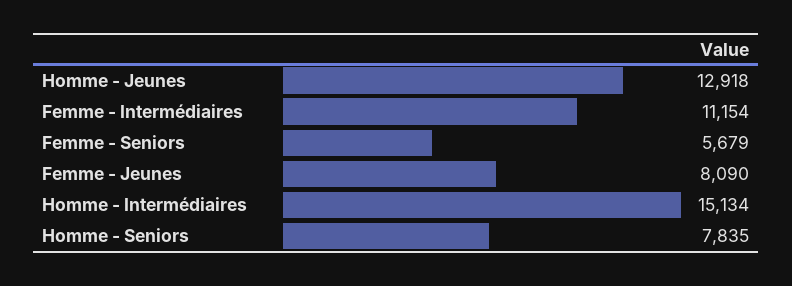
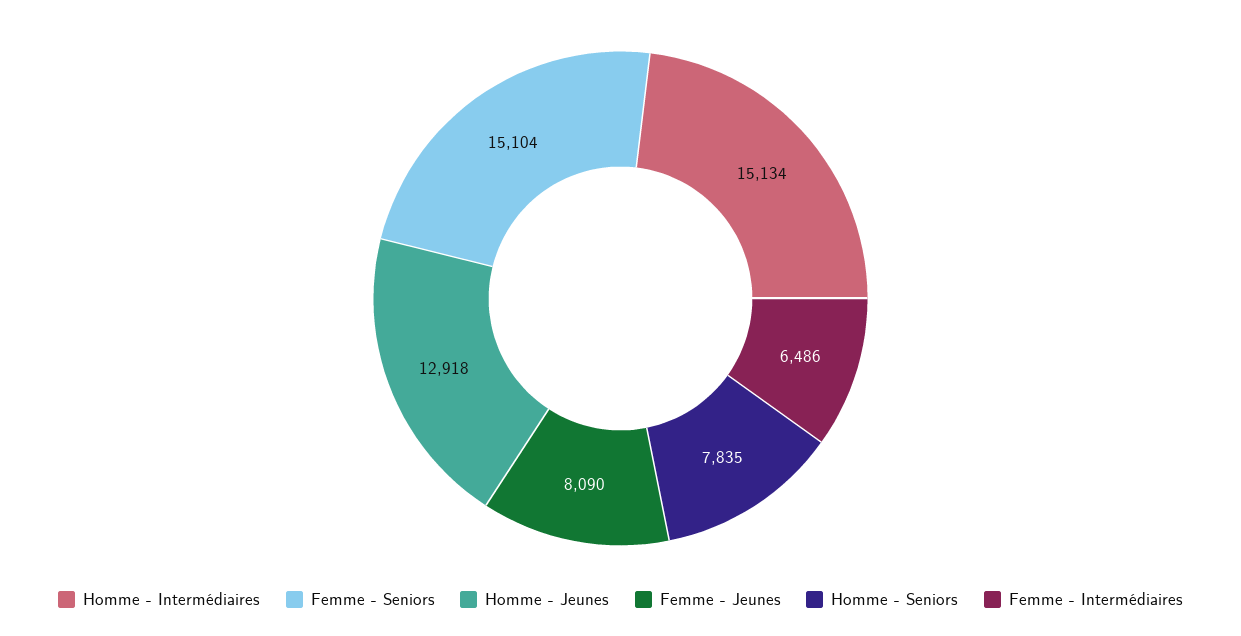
  {
    "Homme - Jeunes": 12918,
-   "Femme - Intermédiaires": 11154,
+   "Femme - Intermédiaires": 6486,
-   "Femme - Seniors": 5679,
+   "Femme - Seniors": 15104,
    "Femme - Jeunes": 8090,
    "Homme - Intermédiaires": 15134,
    "Homme - Seniors": 7835
  }

